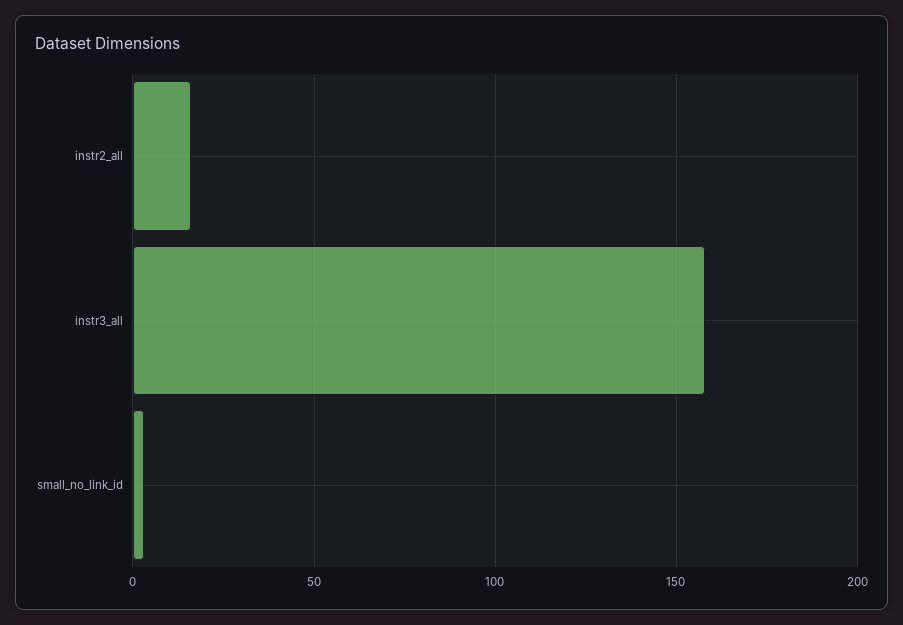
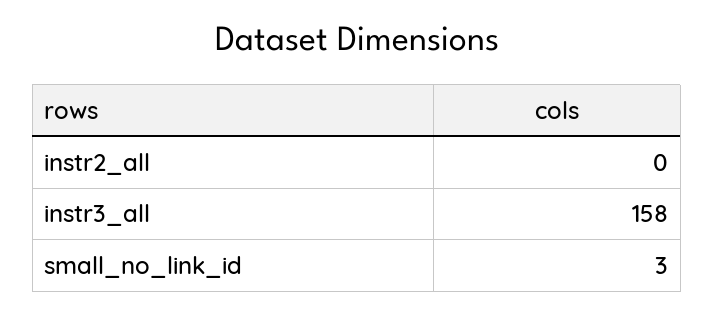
  {
-   "instr2_all": 15,
+   "instr2_all": 0,
    "instr3_all": 158,
    "small_no_link_id": 3
  }

